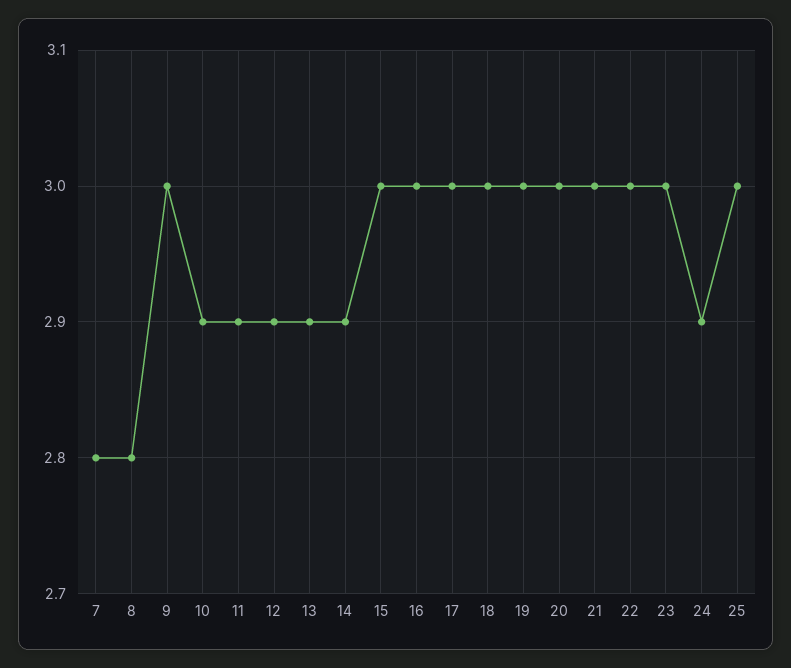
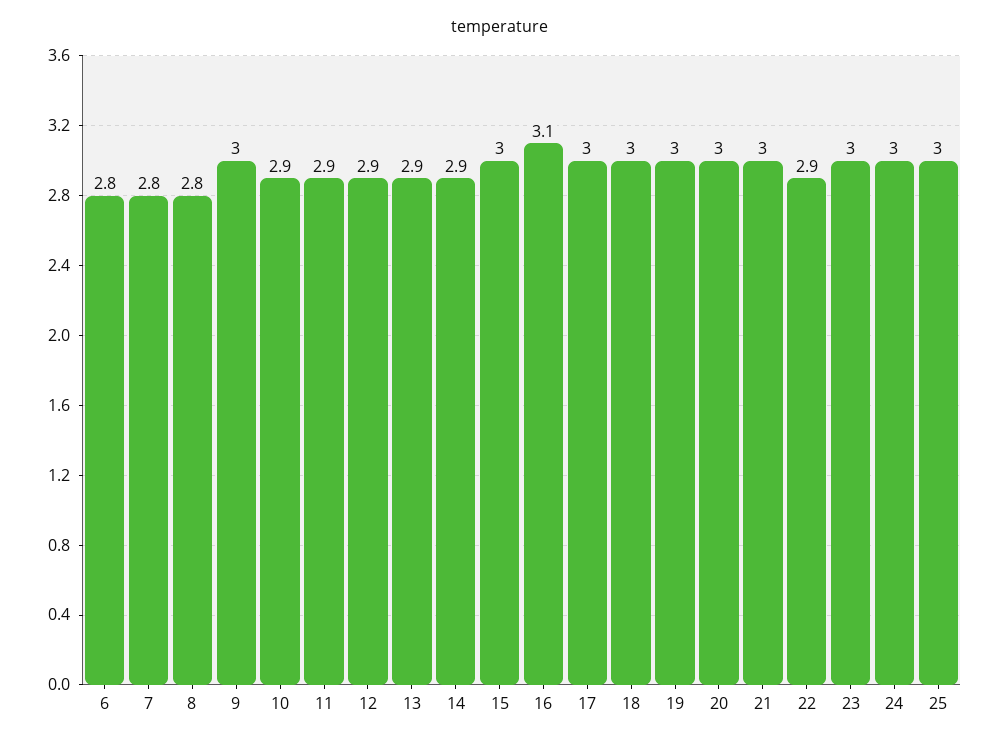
  {
    "7": 2.8,
    "8": 2.8,
    "9": 3,
    "10": 2.9,
    "11": 2.9,
    "12": 2.9,
    "13": 2.9,
    "14": 2.9,
    "15": 3,
-   "16": 3,
+   "16": 3.1,
    "17": 3,
    "18": 3,
    "19": 3,
    "20": 3,
    "21": 3,
-   "22": 3,
+   "22": 2.9,
    "23": 3,
-   "24": 2.9,
+   "24": 3,
-   "25": 3
+   "25": 3,
+   "6": 2.8
  }

